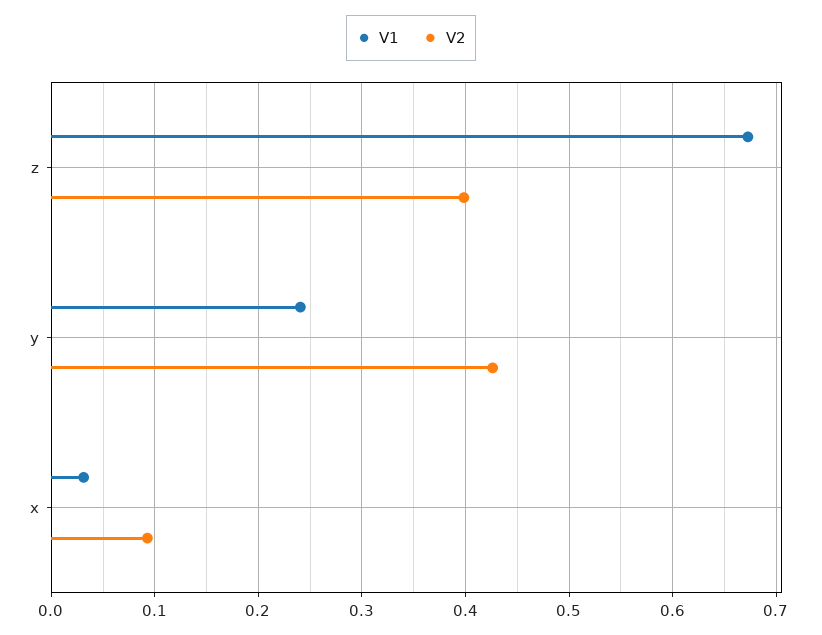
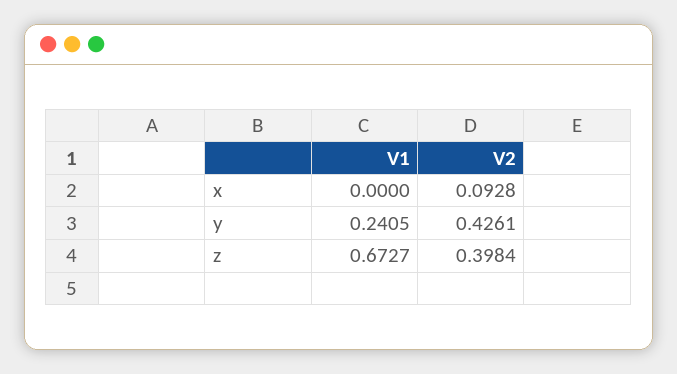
  {
    "V1": {
      "z": 0.6727,
      "y": 0.2405,
-     "x": 0.03
+     "x": 0
    },
    "V2": {
      "z": 0.3984,
      "y": 0.4261,
      "x": 0.0928
    }
  }

